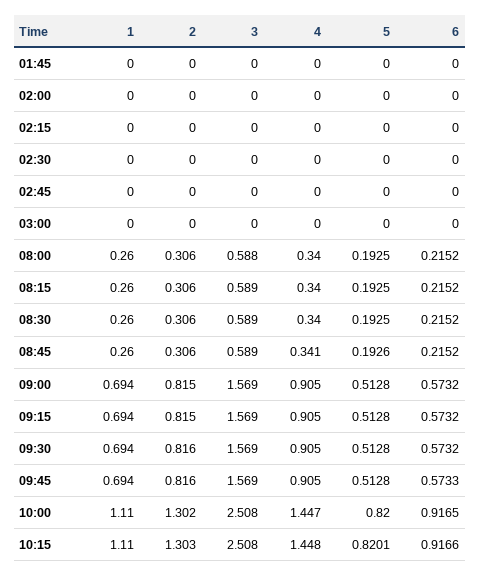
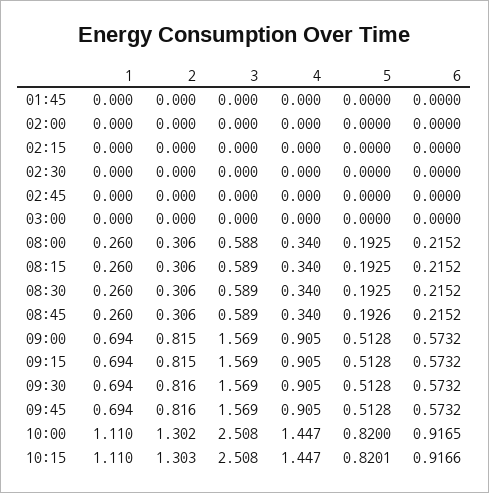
  {
    "1": {
      "01:45": 0,
      "02:00": 0,
      "02:15": 0,
      "02:30": 0,
      "02:45": 0,
      "03:00": 0,
      "08:00": 0.26,
      "08:15": 0.26,
      "08:30": 0.26,
      "08:45": 0.26,
      "09:00": 0.694,
      "09:15": 0.694,
      "09:30": 0.694,
      "09:45": 0.694,
      "10:00": 1.11,
      "10:15": 1.11
    },
    "2": {
      "01:45": 0,
      "02:00": 0,
      "02:15": 0,
      "02:30": 0,
      "02:45": 0,
      "03:00": 0,
      "08:00": 0.306,
      "08:15": 0.306,
      "08:30": 0.306,
      "08:45": 0.306,
      "09:00": 0.815,
      "09:15": 0.815,
      "09:30": 0.816,
      "09:45": 0.816,
      "10:00": 1.302,
      "10:15": 1.303
    },
    "3": {
      "01:45": 0,
      "02:00": 0,
      "02:15": 0,
      "02:30": 0,
      "02:45": 0,
      "03:00": 0,
      "08:00": 0.588,
      "08:15": 0.589,
      "08:30": 0.589,
      "08:45": 0.589,
      "09:00": 1.569,
      "09:15": 1.569,
      "09:30": 1.569,
      "09:45": 1.569,
      "10:00": 2.508,
      "10:15": 2.508
    },
    "4": {
      "01:45": 0,
      "02:00": 0,
      "02:15": 0,
      "02:30": 0,
      "02:45": 0,
      "03:00": 0,
      "08:00": 0.34,
      "08:15": 0.34,
      "08:30": 0.34,
-     "08:45": 0.341,
+     "08:45": 0.34,
      "09:00": 0.905,
      "09:15": 0.905,
      "09:30": 0.905,
      "09:45": 0.905,
      "10:00": 1.447,
-     "10:15": 1.448
+     "10:15": 1.447
    },
    "5": {
      "01:45": 0,
      "02:00": 0,
      "02:15": 0,
      "02:30": 0,
      "02:45": 0,
      "03:00": 0,
      "08:00": 0.1925,
      "08:15": 0.1925,
      "08:30": 0.1925,
      "08:45": 0.1926,
      "09:00": 0.5128,
      "09:15": 0.5128,
      "09:30": 0.5128,
      "09:45": 0.5128,
      "10:00": 0.82,
      "10:15": 0.8201
    },
    "6": {
      "01:45": 0,
      "02:00": 0,
      "02:15": 0,
      "02:30": 0,
      "02:45": 0,
      "03:00": 0,
      "08:00": 0.2152,
      "08:15": 0.2152,
      "08:30": 0.2152,
      "08:45": 0.2152,
      "09:00": 0.5732,
      "09:15": 0.5732,
      "09:30": 0.5732,
-     "09:45": 0.5733,
+     "09:45": 0.5732,
      "10:00": 0.9165,
      "10:15": 0.9166
    }
  }

